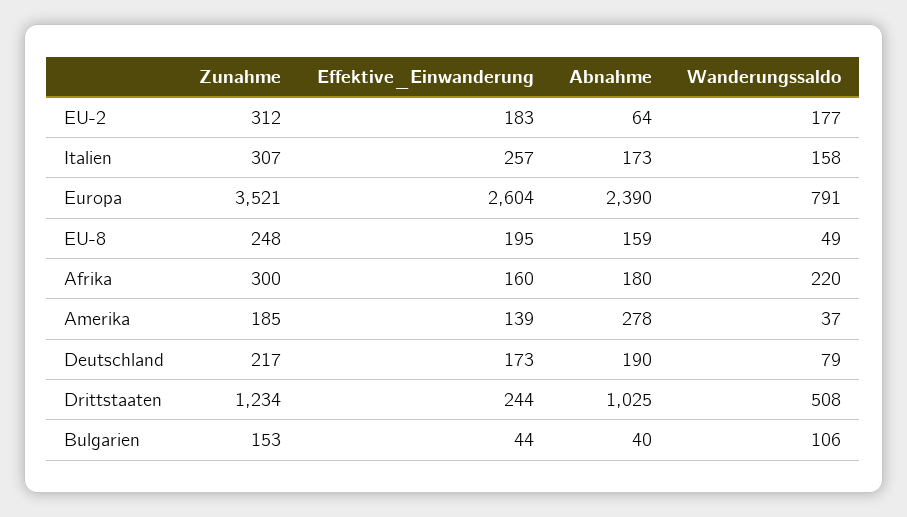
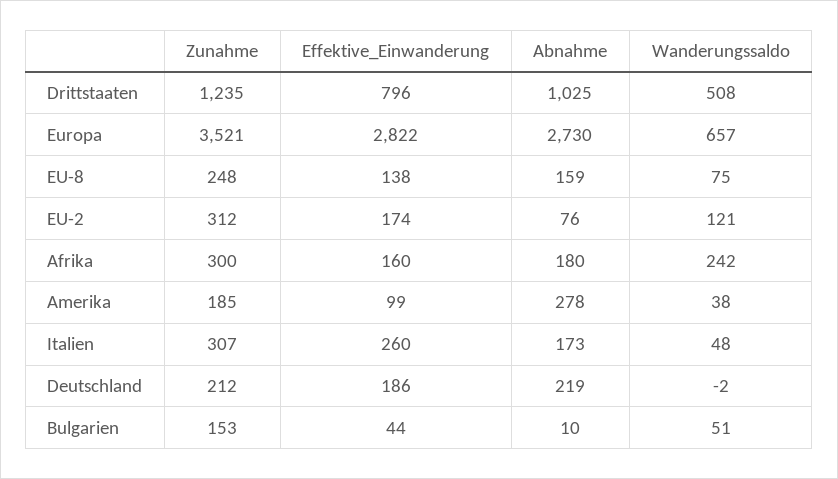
  {
    "Zunahme": {
      "EU-2": 312,
      "Italien": 307,
      "Europa": 3521,
      "EU-8": 248,
      "Afrika": 300,
      "Amerika": 185,
-     "Deutschland": 217,
+     "Deutschland": 212,
-     "Drittstaaten": 1234,
+     "Drittstaaten": 1235,
      "Bulgarien": 153
    },
    "Effektive_Einwanderung": {
-     "EU-2": 183,
+     "EU-2": 174,
-     "Italien": 257,
+     "Italien": 260,
-     "Europa": 2604,
+     "Europa": 2822,
-     "EU-8": 195,
+     "EU-8": 138,
      "Afrika": 160,
-     "Amerika": 139,
+     "Amerika": 99,
-     "Deutschland": 173,
+     "Deutschland": 186,
-     "Drittstaaten": 244,
+     "Drittstaaten": 796,
      "Bulgarien": 44
    },
    "Abnahme": {
-     "EU-2": 64,
+     "EU-2": 76,
      "Italien": 173,
-     "Europa": 2390,
+     "Europa": 2730,
      "EU-8": 159,
      "Afrika": 180,
      "Amerika": 278,
-     "Deutschland": 190,
+     "Deutschland": 219,
      "Drittstaaten": 1025,
-     "Bulgarien": 40
+     "Bulgarien": 10
    },
    "Wanderungssaldo": {
-     "EU-2": 177,
+     "EU-2": 121,
-     "Italien": 158,
+     "Italien": 48,
-     "Europa": 791,
+     "Europa": 657,
-     "EU-8": 49,
+     "EU-8": 75,
-     "Afrika": 220,
+     "Afrika": 242,
-     "Amerika": 37,
+     "Amerika": 38,
-     "Deutschland": 79,
+     "Deutschland": -2,
      "Drittstaaten": 508,
-     "Bulgarien": 106
+     "Bulgarien": 51
    }
  }

